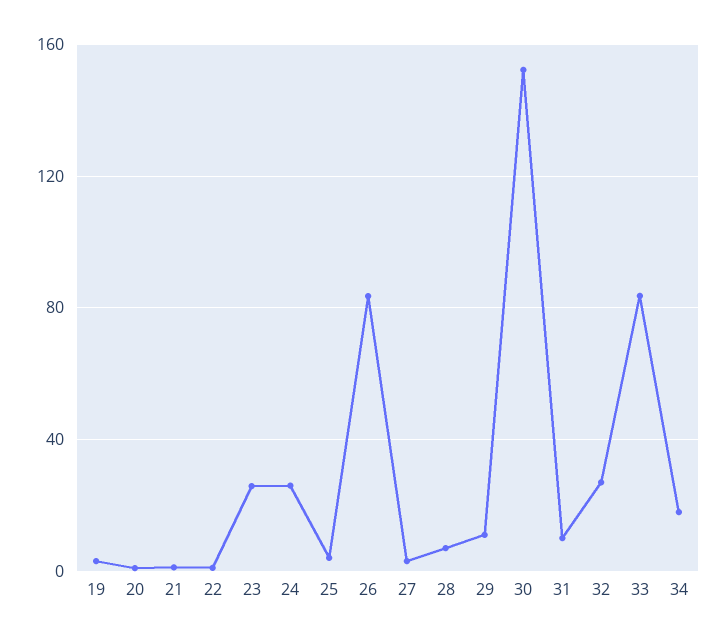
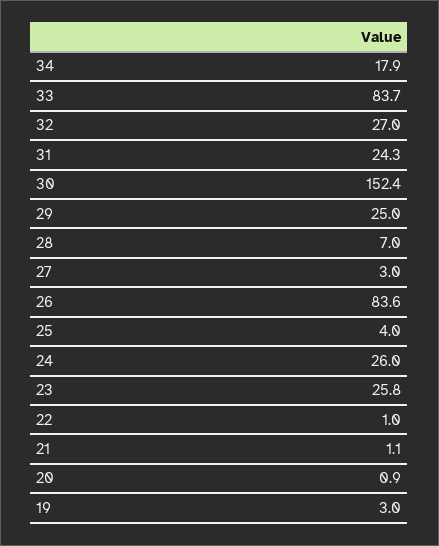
  {
    "19": 3,
    "20": 0.9,
    "21": 1.1,
    "22": 1,
    "23": 25.8,
    "24": 26,
    "25": 4,
    "26": 83.6,
    "27": 3,
    "28": 7,
-   "29": 10,
+   "29": 25,
    "30": 152.4,
-   "31": 10,
+   "31": 24.3,
    "32": 27,
    "33": 83.7,
    "34": 17.9
  }

